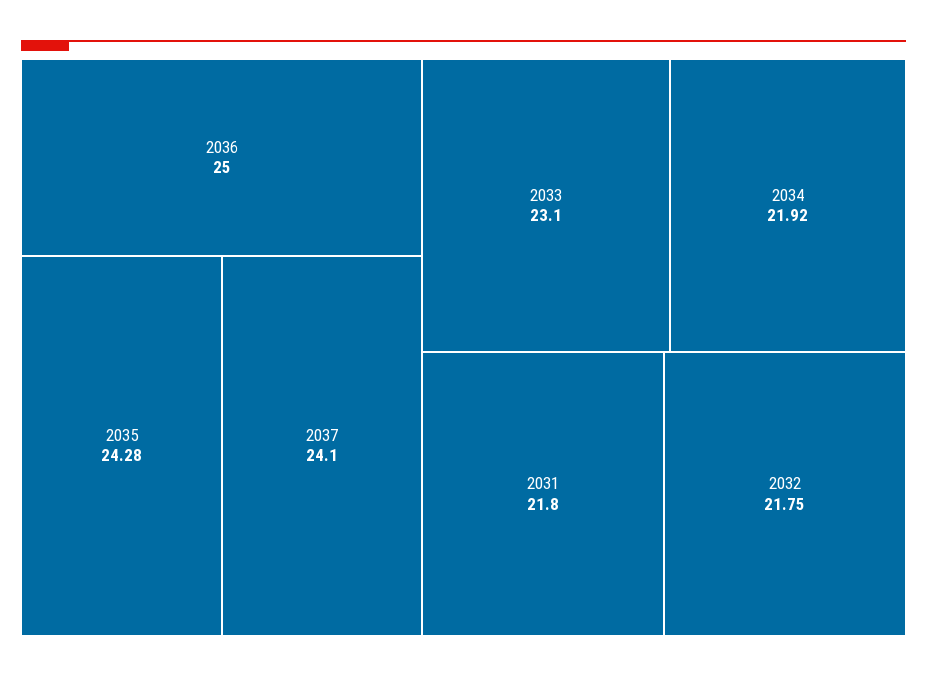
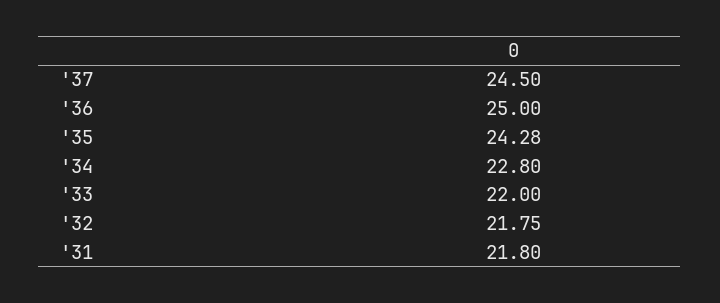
  {
    "2036": 25,
    "2035": 24.28,
-   "2037": 24.1,
+   "2037": 24.5,
-   "2033": 23.1,
+   "2033": 22,
-   "2034": 21.92,
+   "2034": 22.8,
    "2031": 21.8,
    "2032": 21.75
  }

